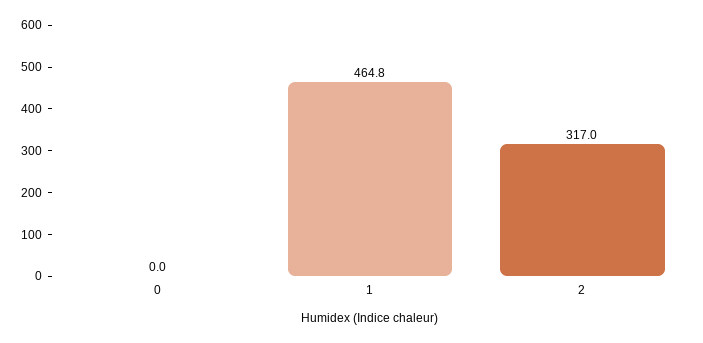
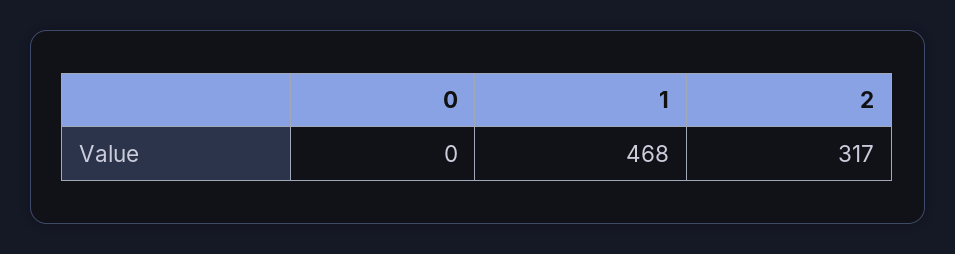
  {
    "0": 0,
-   "1": 464.8,
+   "1": 468,
    "2": 317
  }

